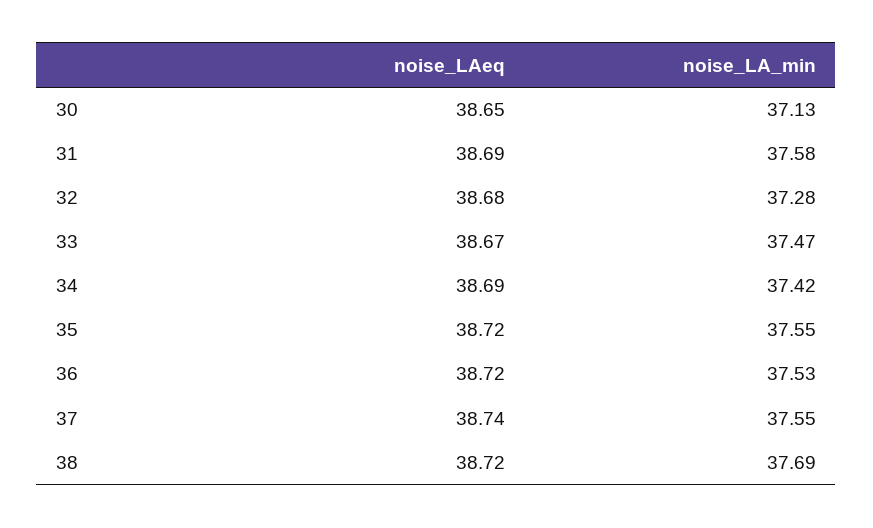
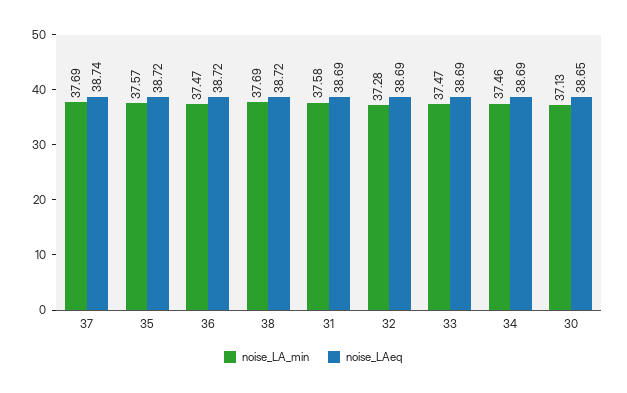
  {
    "noise_LAeq": {
      "30": 38.65,
      "31": 38.69,
-     "32": 38.68,
+     "32": 38.69,
-     "33": 38.67,
+     "33": 38.69,
      "34": 38.69,
      "35": 38.72,
      "36": 38.72,
      "37": 38.74,
      "38": 38.72
    },
    "noise_LA_min": {
      "30": 37.13,
      "31": 37.58,
      "32": 37.28,
      "33": 37.47,
-     "34": 37.42,
+     "34": 37.46,
-     "35": 37.55,
+     "35": 37.57,
-     "36": 37.53,
+     "36": 37.47,
-     "37": 37.55,
+     "37": 37.69,
      "38": 37.69
    }
  }

